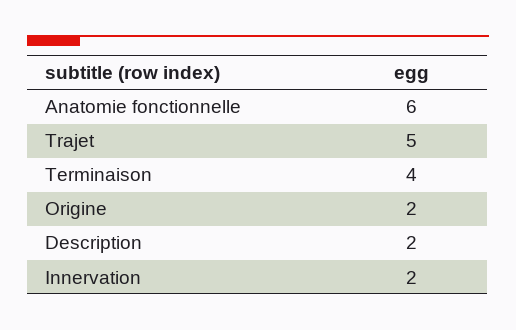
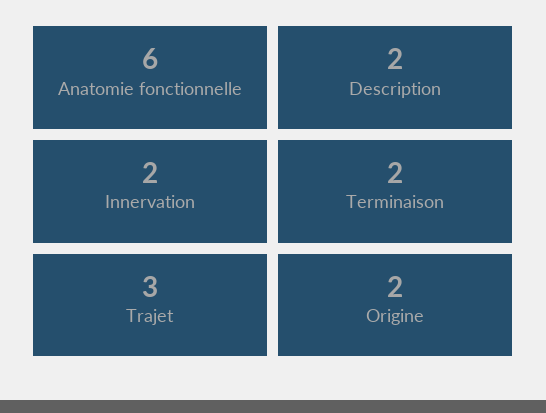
  {
    "Anatomie fonctionnelle": 6,
-   "Trajet": 5,
+   "Trajet": 3,
-   "Terminaison": 4,
+   "Terminaison": 2,
    "Origine": 2,
    "Description": 2,
    "Innervation": 2
  }

